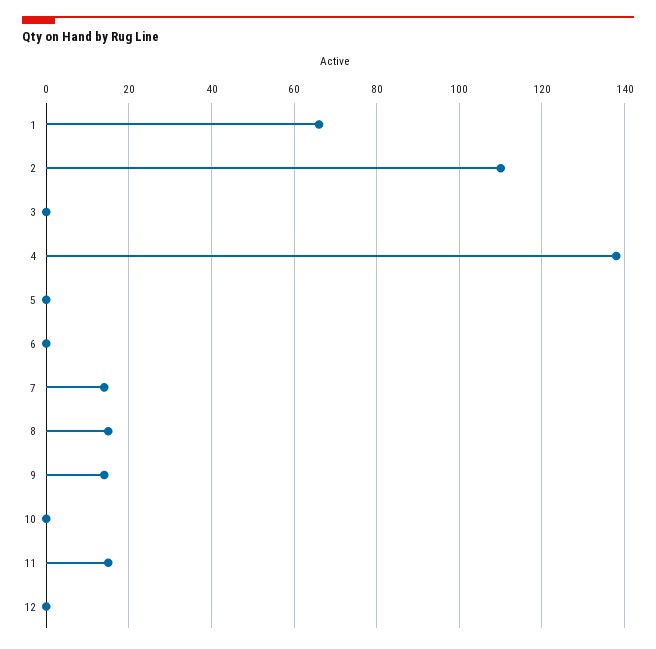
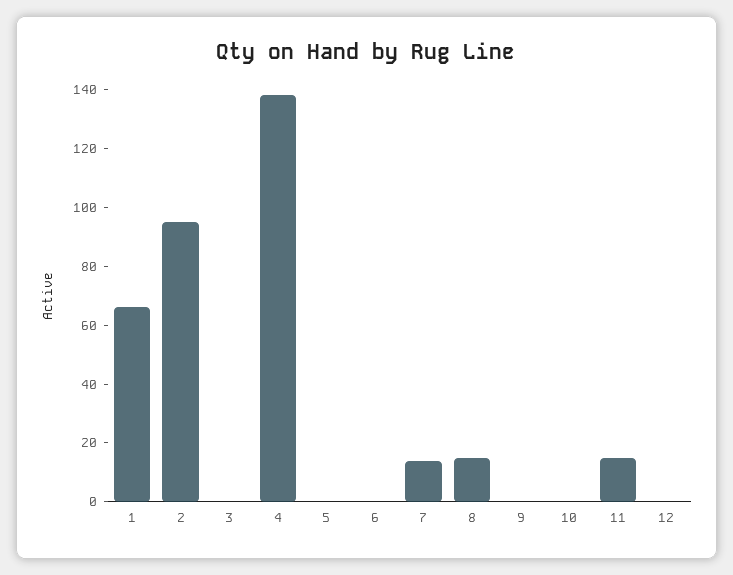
  {
    "1": 65,
-   "2": 110,
+   "2": 95,
    "3": 0,
    "4": 140,
    "5": 0,
    "6": 0,
    "7": 15,
    "8": 15,
-   "9": 15,
+   "9": 0,
    "10": 0,
    "11": 15,
    "12": 0
  }

